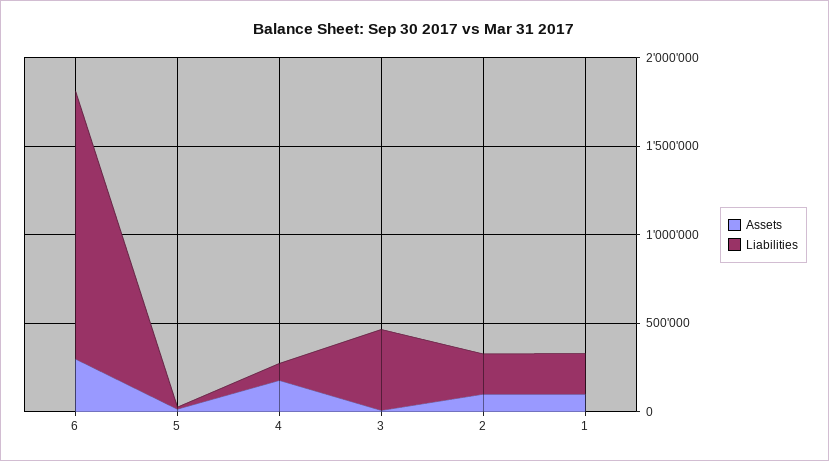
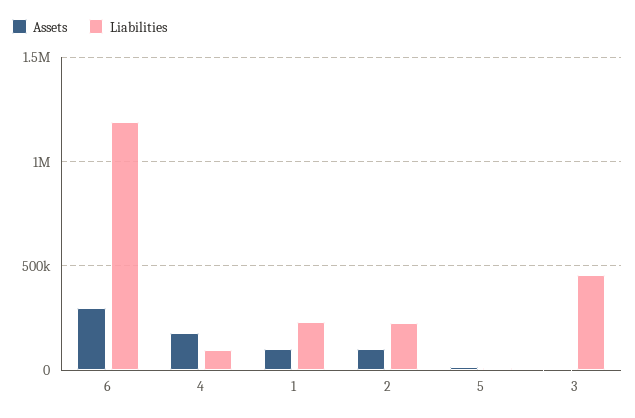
  {
    "Assets": {
      "6": 300000,
      "5": 0,
      "4": 200000,
      "3": 0,
      "2": 100000,
      "1": 100000
    },
    "Liabilities": {
-     "6": 1500000,
+     "6": 1200000,
      "5": 0,
      "4": 100000,
      "3": 450000,
      "2": 250000,
      "1": 250000
    }
  }

